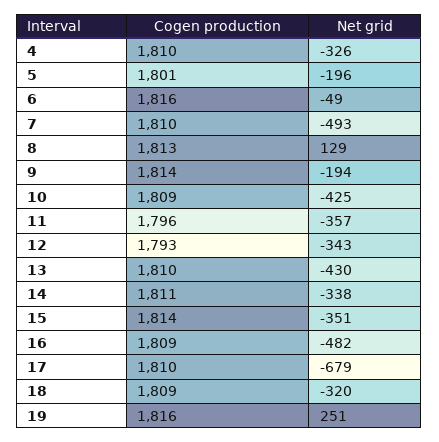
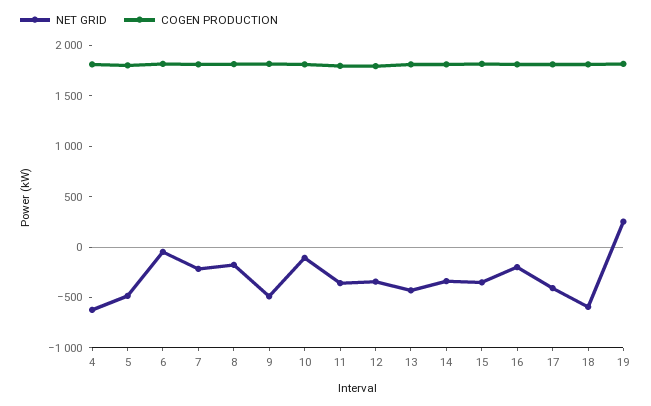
  {
    "Cogen production": {
      "4": 1810,
      "5": 1801,
      "6": 1816,
      "7": 1810,
      "8": 1813,
      "9": 1814,
      "10": 1809,
      "11": 1796,
      "12": 1793,
      "13": 1810,
      "14": 1811,
      "15": 1814,
      "16": 1809,
      "17": 1810,
      "18": 1809,
      "19": 1816
    },
    "Net grid": {
-     "4": -326,
+     "4": -600,
-     "5": -196,
+     "5": -500,
      "6": -49,
-     "7": -493,
+     "7": -200,
-     "8": 129,
+     "8": -200,
-     "9": -194,
+     "9": -500,
-     "10": -425,
+     "10": -100,
      "11": -357,
      "12": -343,
      "13": -430,
      "14": -338,
      "15": -351,
-     "16": -482,
+     "16": -200,
-     "17": -679,
+     "17": -400,
-     "18": -320,
+     "18": -600,
      "19": 251
    }
  }

